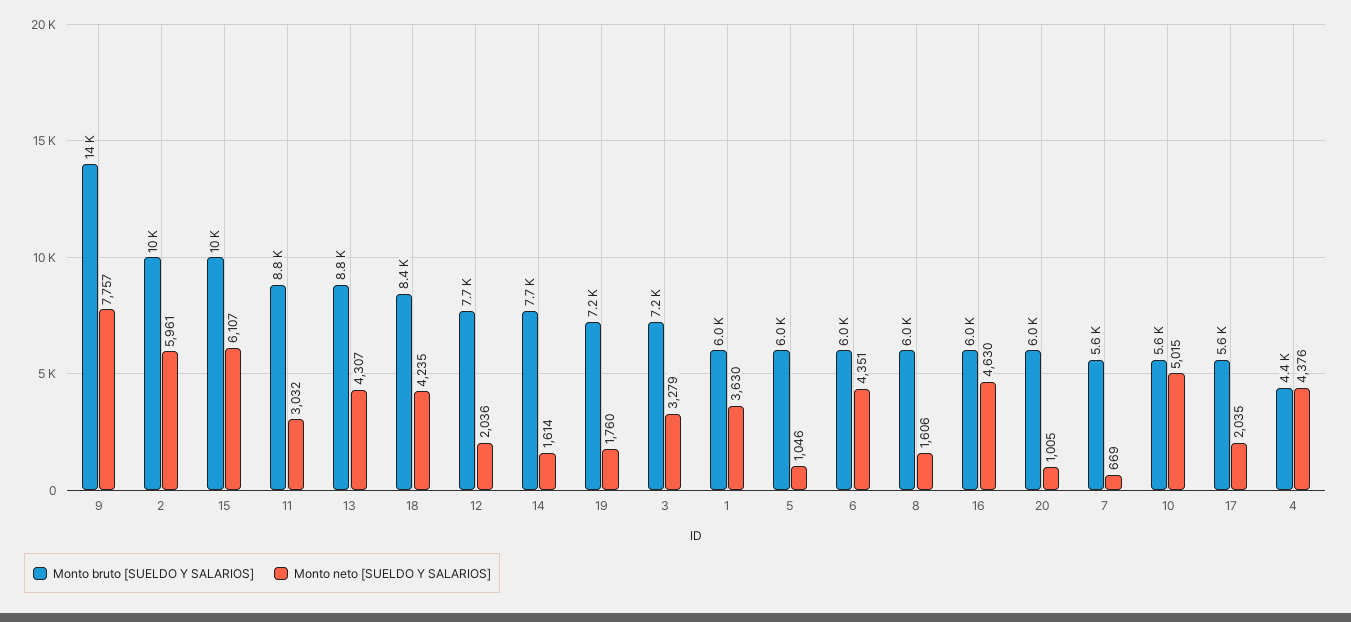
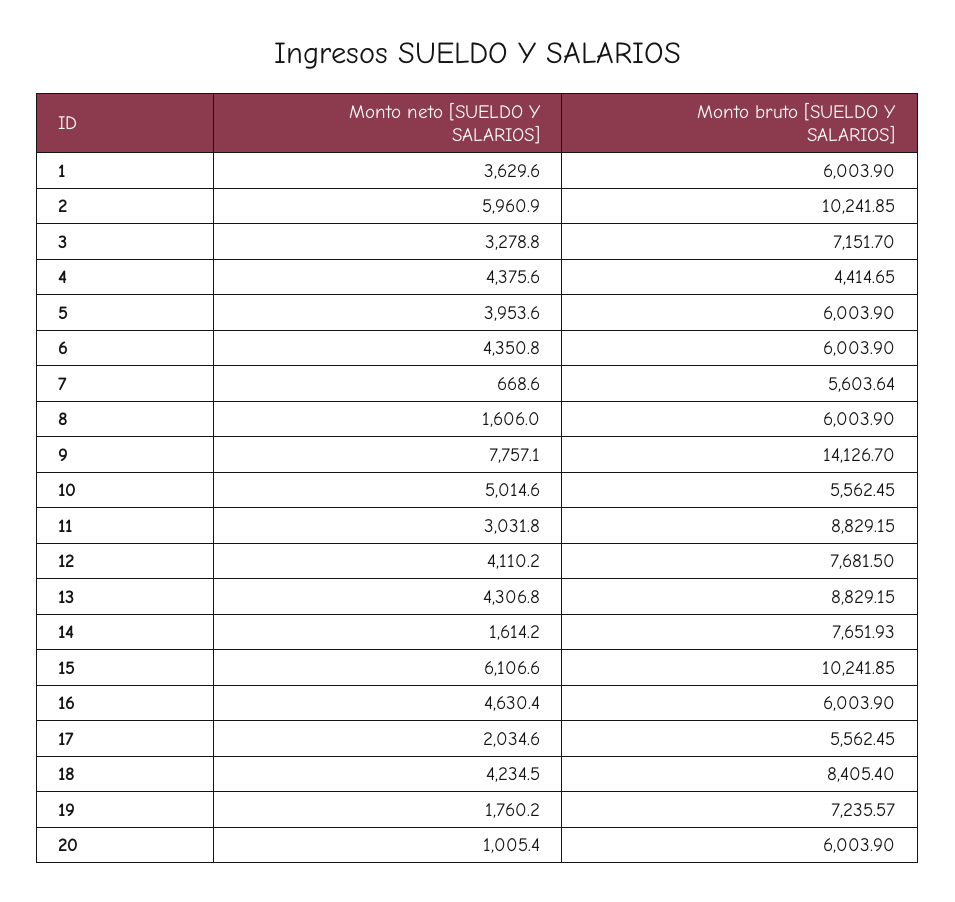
  {
    "Monto bruto [SUELDO Y SALARIOS]": {
      "9": 14126.7,
      "2": 10241.85,
      "15": 10241.85,
      "11": 8829.15,
      "13": 8829.15,
      "18": 8405.4,
      "12": 7681.5,
      "14": 7651.93,
      "19": 7235.57,
      "3": 7151.7,
      "1": 6003.9,
      "5": 6003.9,
      "6": 6003.9,
      "8": 6003.9,
      "16": 6003.9,
      "20": 6003.9,
      "7": 5603.64,
      "10": 5562.45,
      "17": 5562.45,
      "4": 4414.65
    },
    "Monto neto [SUELDO Y SALARIOS]": {
      "9": 7757.1,
      "2": 5960.9,
      "15": 6106.6,
      "11": 3031.8,
      "13": 4306.8,
      "18": 4234.5,
-     "12": 2036,
+     "12": 4110.2,
      "14": 1614.2,
      "19": 1760.2,
      "3": 3278.8,
      "1": 3629.6,
-     "5": 1046,
+     "5": 3953.6,
      "6": 4350.8,
      "8": 1606,
      "16": 4630.4,
      "20": 1005.4,
      "7": 668.6,
      "10": 5014.6,
      "17": 2034.6,
      "4": 4375.6
    }
  }

